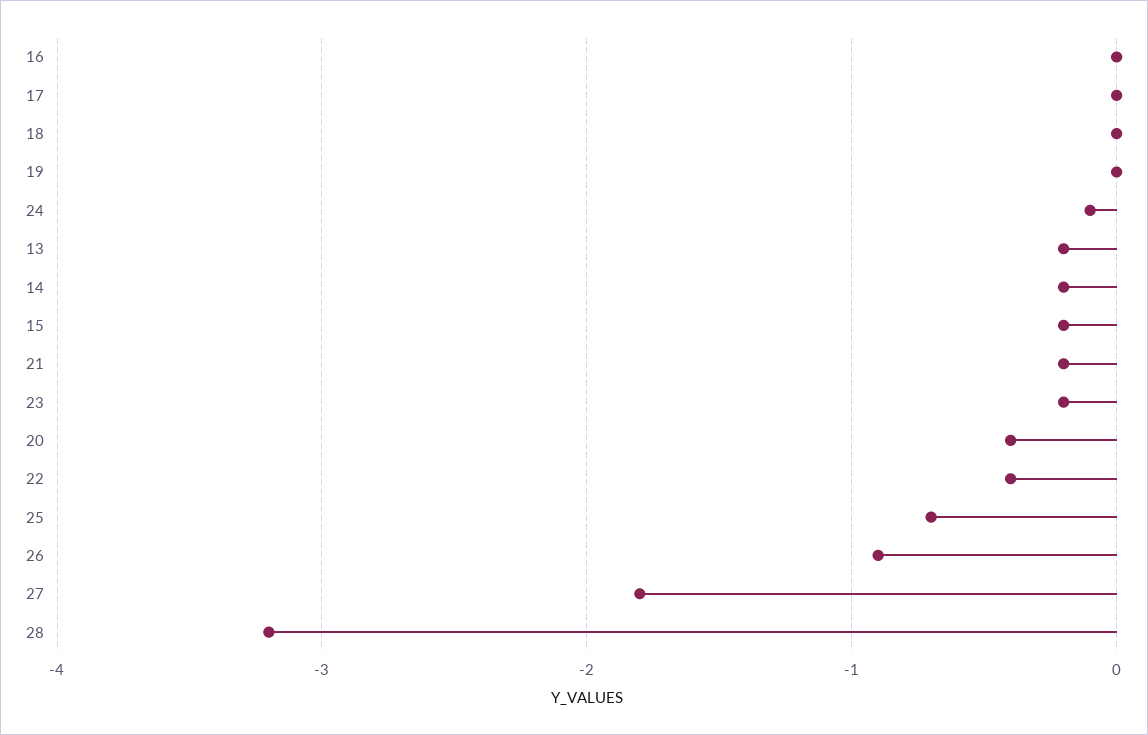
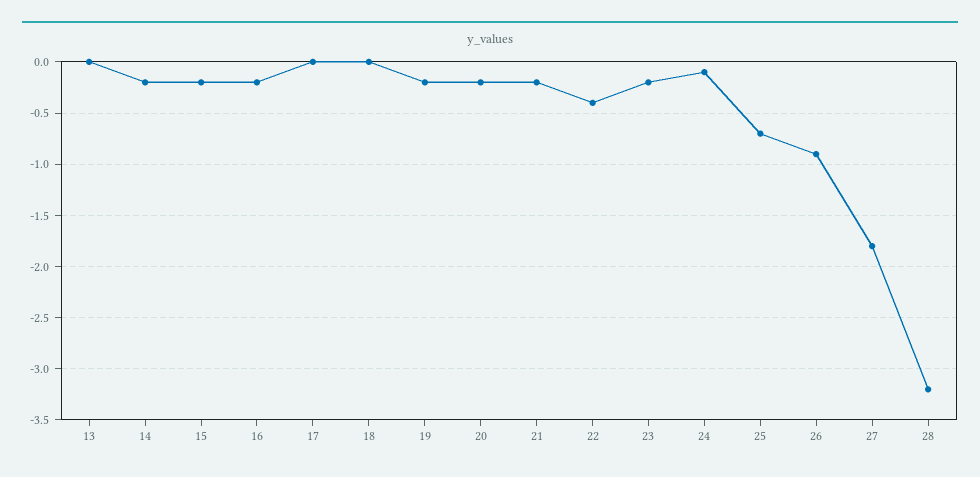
  {
-   "16": 0,
+   "16": -0.2,
    "17": 0,
    "18": 0,
-   "19": 0,
+   "19": -0.2,
    "24": -0.1,
-   "13": -0.2,
+   "13": 0,
    "14": -0.2,
    "15": -0.2,
    "21": -0.2,
    "23": -0.2,
-   "20": -0.4,
+   "20": -0.2,
    "22": -0.4,
    "25": -0.7,
    "26": -0.9,
    "27": -1.8,
    "28": -3.2
  }

